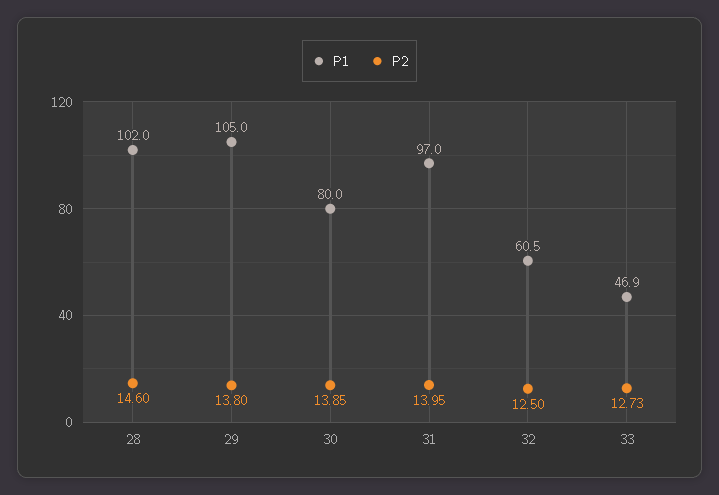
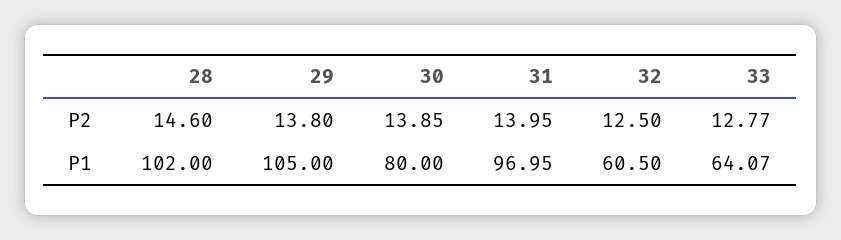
  {
    "P1": {
      "28": 102,
      "29": 105,
      "30": 80,
      "31": 96.95,
      "32": 60.5,
-     "33": 46.9
+     "33": 64.07
    },
    "P2": {
      "28": 14.6,
      "29": 13.8,
      "30": 13.85,
      "31": 13.95,
      "32": 12.5,
-     "33": 12.73
+     "33": 12.77
    }
  }

